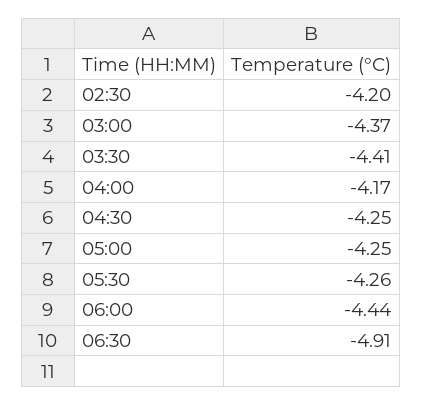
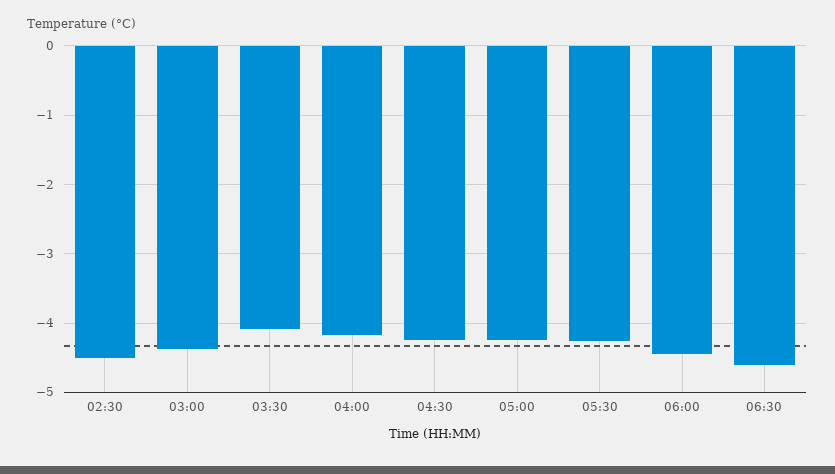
  {
-   "02:30": -4.2,
+   "02:30": -4.5,
    "03:00": -4.37,
-   "03:30": -4.41,
+   "03:30": -4.1,
    "04:00": -4.17,
    "04:30": -4.25,
    "05:00": -4.25,
    "05:30": -4.26,
    "06:00": -4.44,
-   "06:30": -4.91
+   "06:30": -4.6
  }

